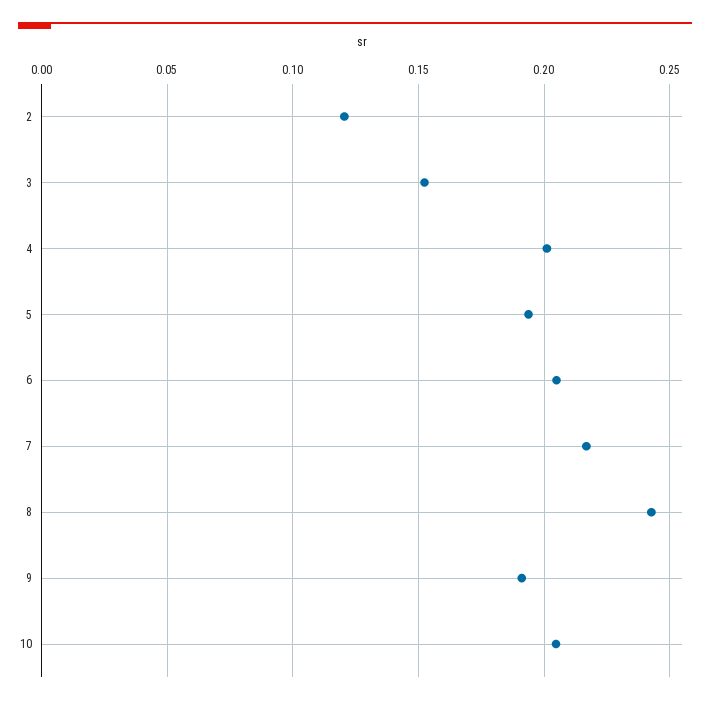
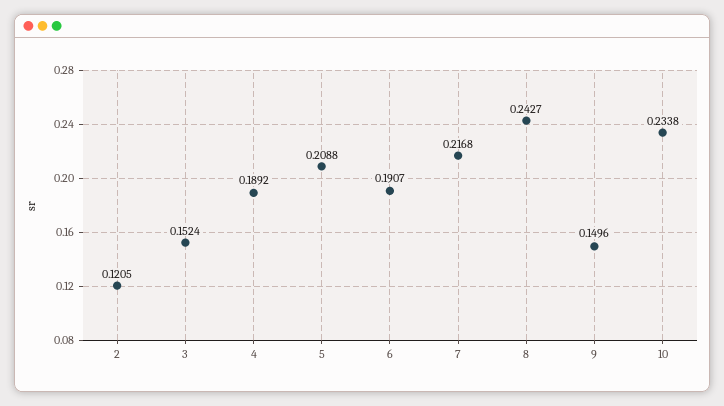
  {
    "2": 0.1205,
    "3": 0.1524,
-   "4": 0.2,
+   "4": 0.1892,
-   "5": 0.195,
+   "5": 0.2088,
-   "6": 0.205,
+   "6": 0.1907,
    "7": 0.2168,
    "8": 0.2427,
-   "9": 0.19,
+   "9": 0.1496,
-   "10": 0.205
+   "10": 0.2338
  }

